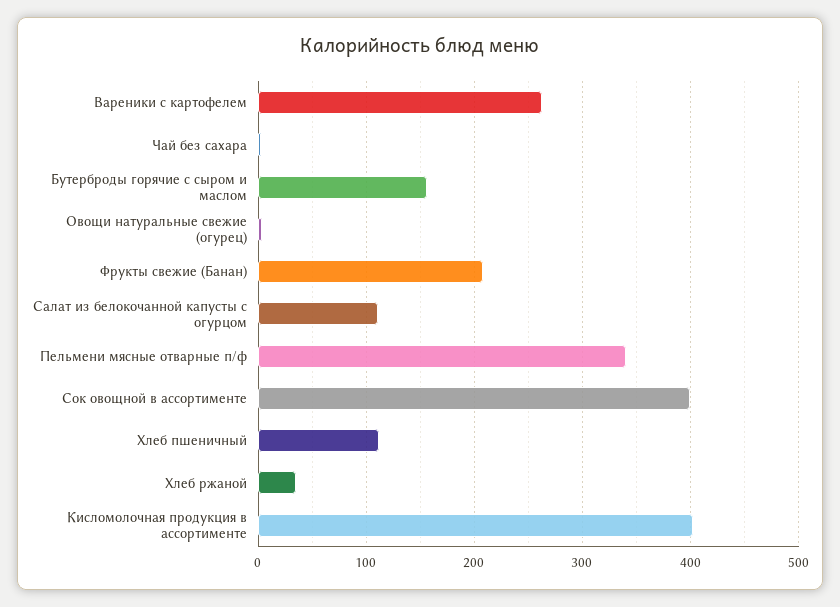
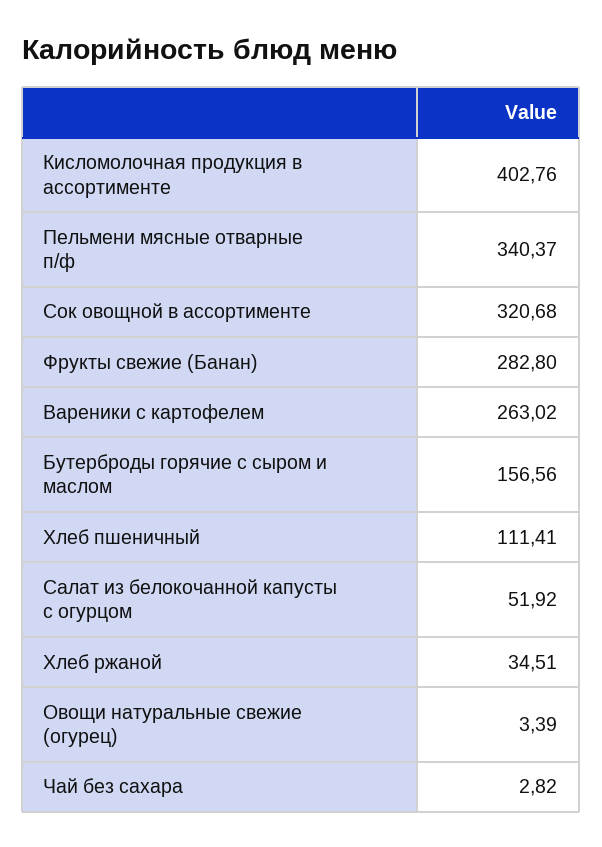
  {
    "Вареники с картофелем": 263.02,
    "Чай без сахара": 2.82,
    "Бутерброды горячие с сыром и маслом": 156.56,
    "Овощи натуральные свежие (огурец)": 3.39,
-   "Фрукты свежие (Банан)": 210,
+   "Фрукты свежие (Банан)": 282.8,
-   "Салат из белокочанной капусты с огурцом": 110,
+   "Салат из белокочанной капусты с огурцом": 51.92,
    "Пельмени мясные отварные п/ф": 340.37,
-   "Сок овощной в ассортименте": 400,
+   "Сок овощной в ассортименте": 320.68,
    "Хлеб пшеничный": 111.41,
    "Хлеб ржаной": 34.51,
    "Кисломолочная продукция в ассортименте": 402.76
  }

